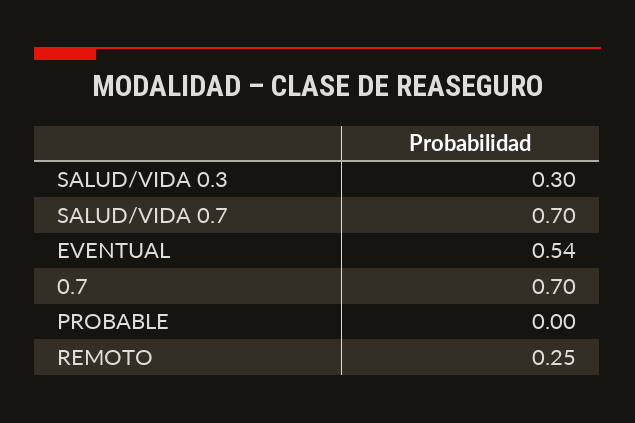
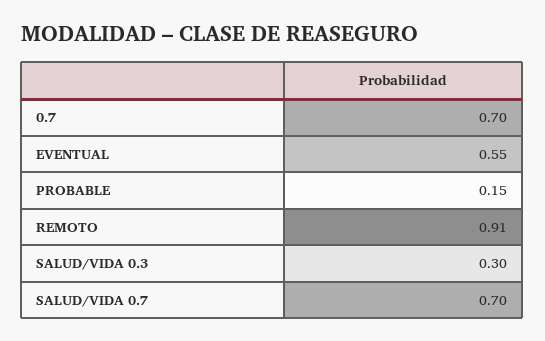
  {
    "SALUD/VIDA 0.3": 0.3,
    "SALUD/VIDA 0.7": 0.7,
-   "EVENTUAL": 0.54,
+   "EVENTUAL": 0.55,
    "0.7": 0.7,
-   "PROBABLE": 0,
+   "PROBABLE": 0.15,
-   "REMOTO": 0.25
+   "REMOTO": 0.91
  }

